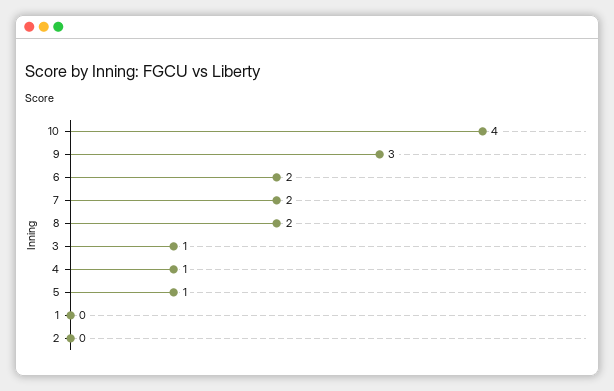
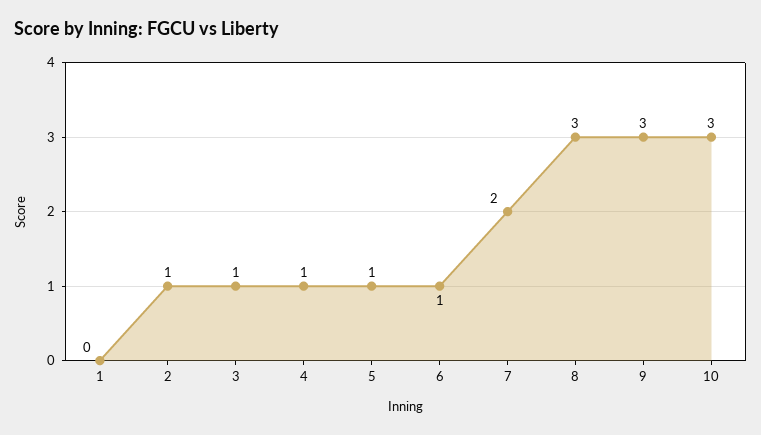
  {
-   "10": 4,
+   "10": 3,
    "9": 3,
-   "6": 2,
+   "6": 1,
    "7": 2,
-   "8": 2,
+   "8": 3,
    "3": 1,
    "4": 1,
    "5": 1,
    "1": 0,
-   "2": 0
+   "2": 1
  }

